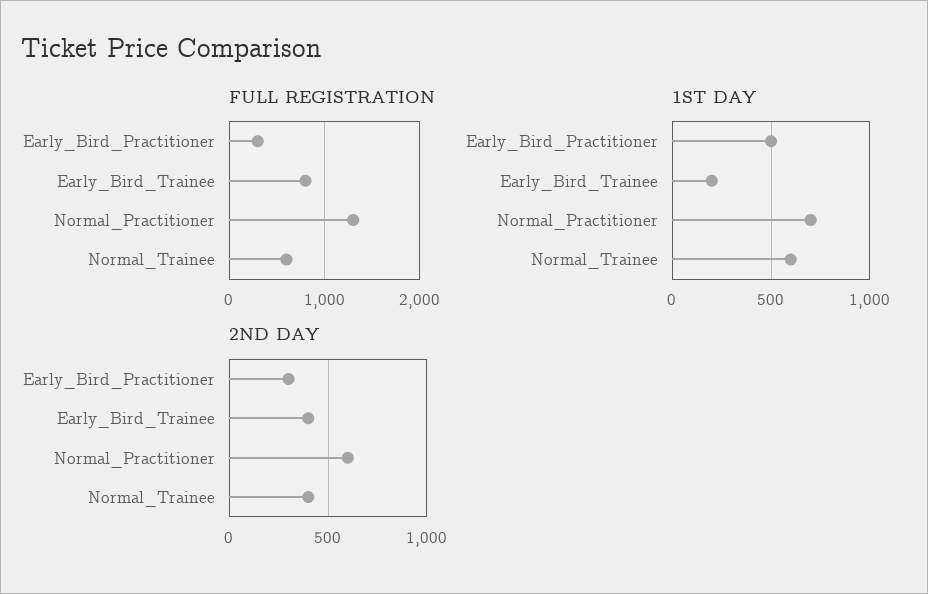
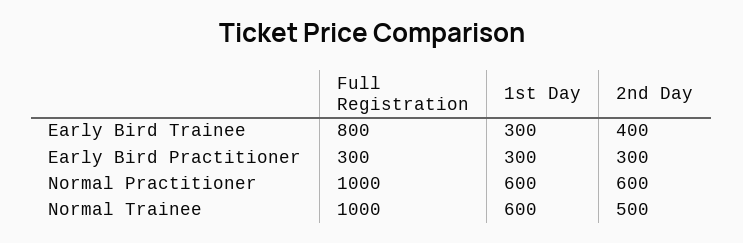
  {
    "FULL REGISTRATION": {
      "Early_Bird_Practitioner": 300,
      "Early_Bird_Trainee": 800,
-     "Normal_Practitioner": 1300,
+     "Normal_Practitioner": 1000,
-     "Normal_Trainee": 600
+     "Normal_Trainee": 1000
    },
    "1ST DAY": {
-     "Early_Bird_Practitioner": 500,
+     "Early_Bird_Practitioner": 300,
-     "Early_Bird_Trainee": 200,
+     "Early_Bird_Trainee": 300,
-     "Normal_Practitioner": 700,
+     "Normal_Practitioner": 600,
      "Normal_Trainee": 600
    },
    "2ND DAY": {
      "Early_Bird_Practitioner": 300,
      "Early_Bird_Trainee": 400,
      "Normal_Practitioner": 600,
-     "Normal_Trainee": 400
+     "Normal_Trainee": 500
    }
  }

